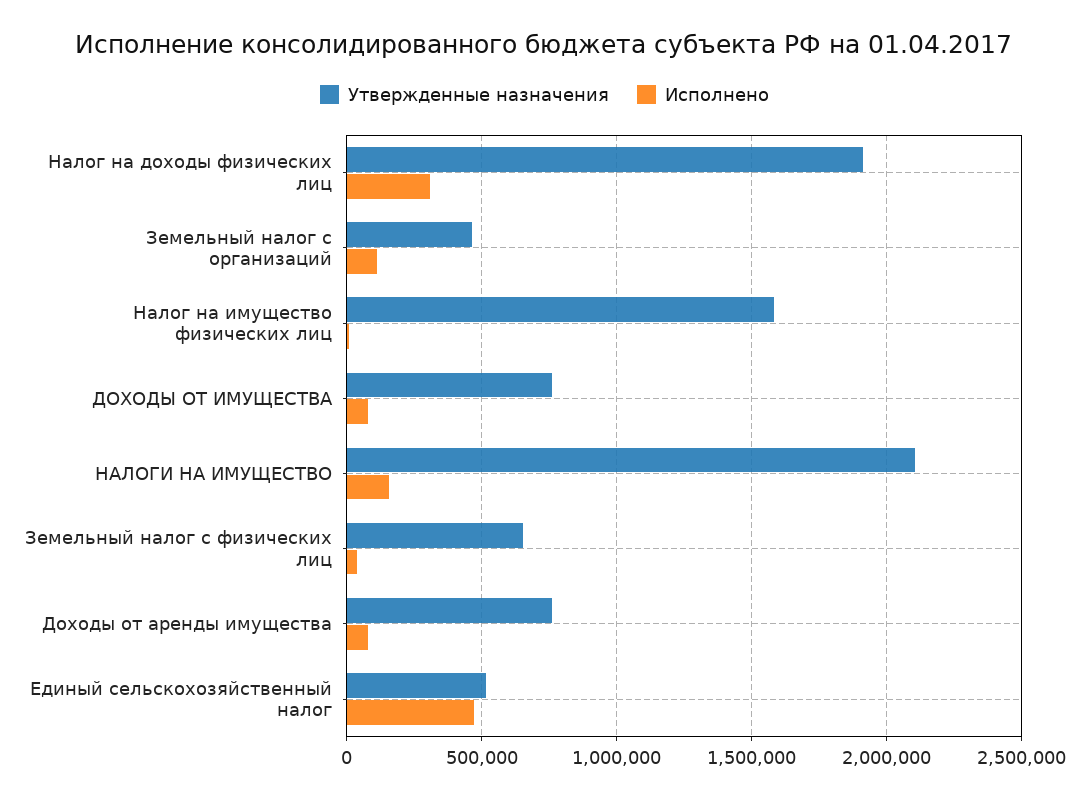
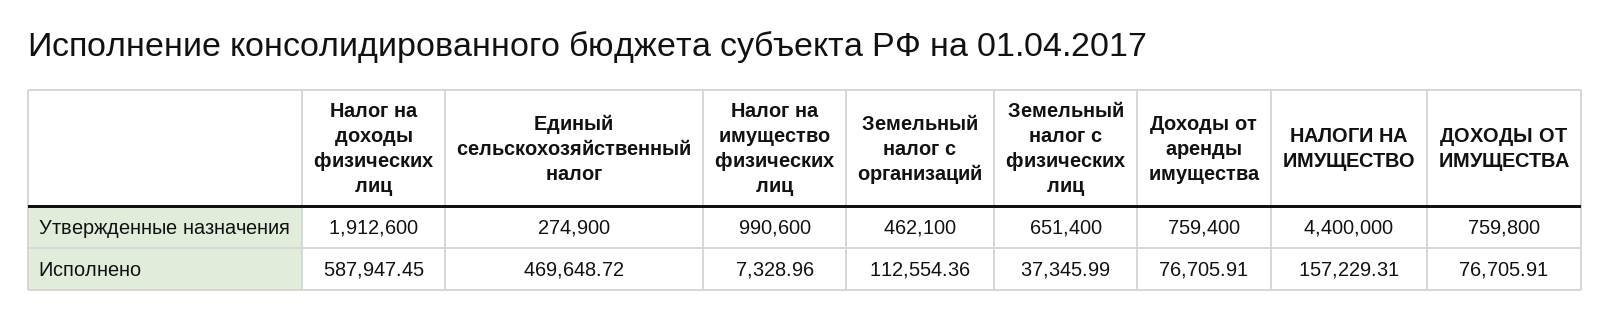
  {
    "Утвержденные назначения": {
      "Налог на доходы физических лиц": 1912600,
      "Земельный налог с организаций": 462100,
-     "Налог на имущество физических лиц": 1600000,
+     "Налог на имущество физических лиц": 990600,
      "ДОХОДЫ ОТ ИМУЩЕСТВА": 759800,
-     "НАЛОГИ НА ИМУЩЕСТВО": 2100000,
+     "НАЛОГИ НА ИМУЩЕСТВО": 4400000,
      "Земельный налог с физических лиц": 651400,
      "Доходы от аренды имущества": 759400,
-     "Единый сельскохозяйственный налог": 500000
+     "Единый сельскохозяйственный налог": 274900
    },
    "Исполнено": {
-     "Налог на доходы физических лиц": 300000,
+     "Налог на доходы физических лиц": 587947.45,
      "Земельный налог с организаций": 112554.36,
      "Налог на имущество физических лиц": 7328.96,
      "ДОХОДЫ ОТ ИМУЩЕСТВА": 76705.91,
      "НАЛОГИ НА ИМУЩЕСТВО": 157229.31,
      "Земельный налог с физических лиц": 37345.99,
      "Доходы от аренды имущества": 76705.91,
      "Единый сельскохозяйственный налог": 469648.72
    }
  }

